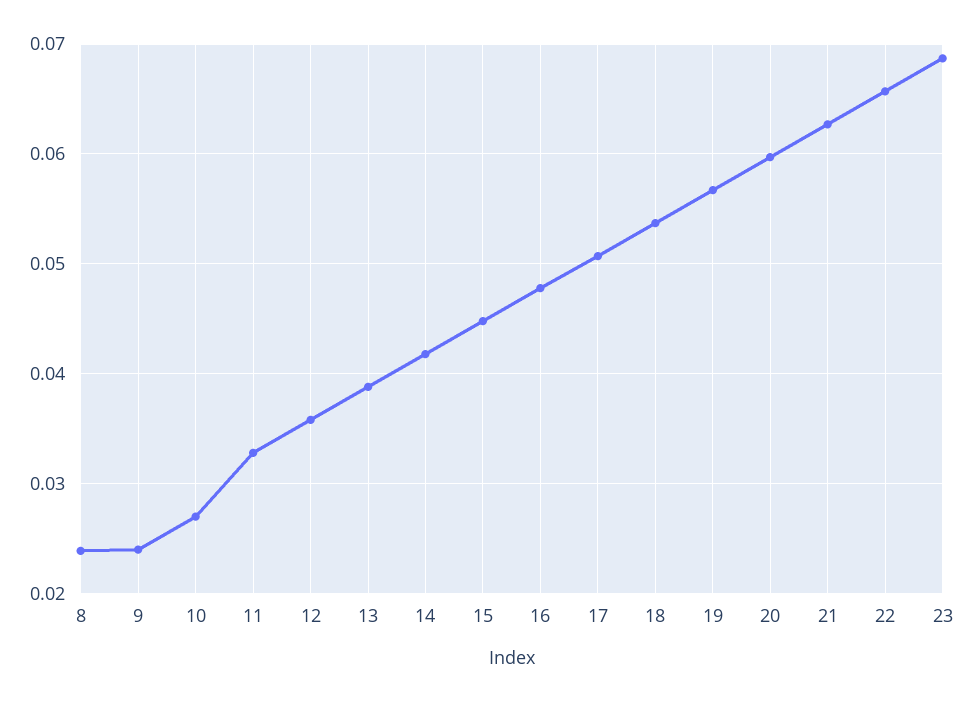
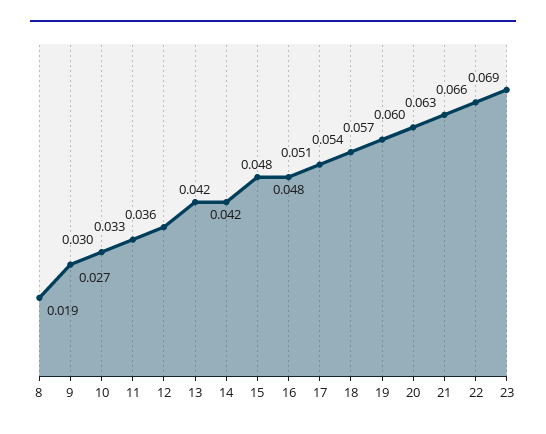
  {
-   "8": 0.024,
+   "8": 0.019,
-   "9": 0.024,
+   "9": 0.027,
-   "10": 0.027,
+   "10": 0.03,
    "11": 0.033,
    "12": 0.036,
-   "13": 0.039,
+   "13": 0.042,
    "14": 0.042,
-   "15": 0.045,
+   "15": 0.048,
    "16": 0.048,
    "17": 0.051,
    "18": 0.054,
    "19": 0.057,
    "20": 0.06,
    "21": 0.063,
    "22": 0.066,
    "23": 0.069
  }

